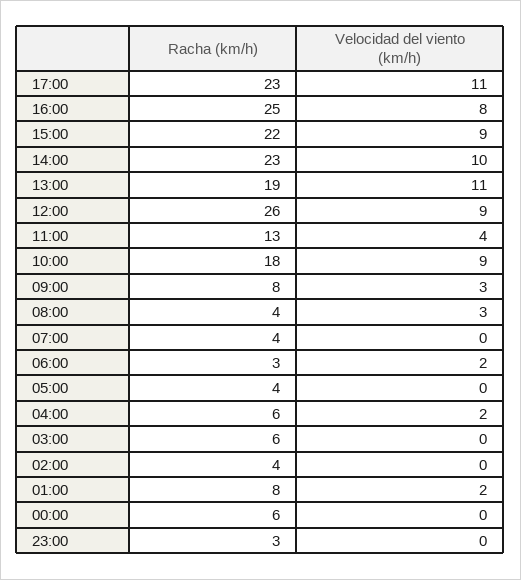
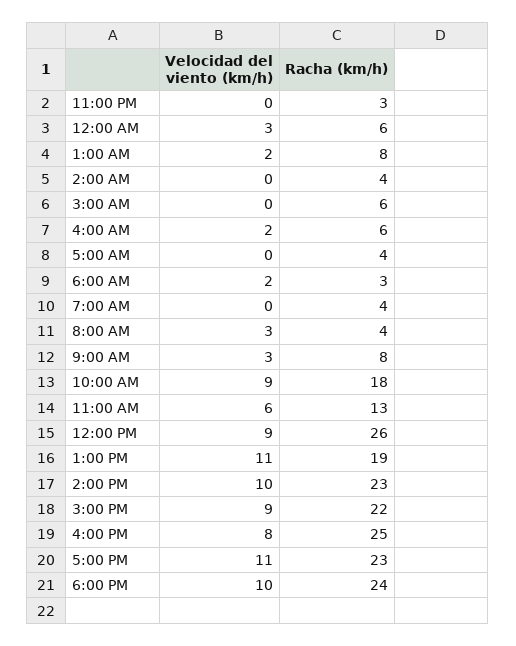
  {
    "Racha (km/h)": {
      "17:00": 23,
      "16:00": 25,
      "15:00": 22,
      "14:00": 23,
      "13:00": 19,
      "12:00": 26,
      "11:00": 13,
      "10:00": 18,
      "09:00": 8,
      "08:00": 4,
      "07:00": 4,
      "06:00": 3,
      "05:00": 4,
      "04:00": 6,
      "03:00": 6,
      "02:00": 4,
      "01:00": 8,
      "00:00": 6,
-     "23:00": 3
+     "23:00": 3,
+     "6:00 PM": 24
    },
    "Velocidad del viento (km/h)": {
      "17:00": 11,
      "16:00": 8,
      "15:00": 9,
      "14:00": 10,
      "13:00": 11,
      "12:00": 9,
-     "11:00": 4,
+     "11:00": 6,
      "10:00": 9,
      "09:00": 3,
      "08:00": 3,
      "07:00": 0,
      "06:00": 2,
      "05:00": 0,
      "04:00": 2,
      "03:00": 0,
      "02:00": 0,
      "01:00": 2,
-     "00:00": 0,
+     "00:00": 3,
-     "23:00": 0
+     "23:00": 0,
+     "6:00 PM": 10
    }
  }

